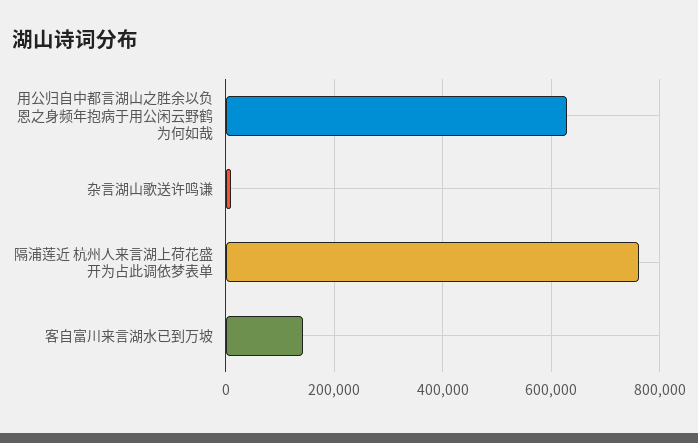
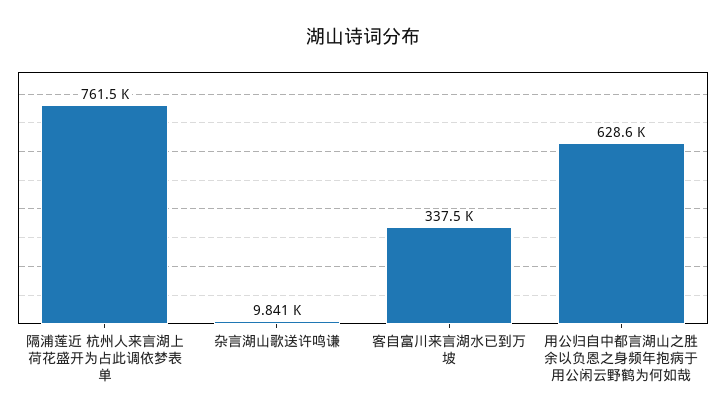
  {
    "用公归自中都言湖山之胜余以负恩之身频年抱病于用公闲云野鹤为何如哉": 628600,
    "杂言湖山歌送许鸣谦": 9841,
    "隔浦莲近 杭州人来言湖上荷花盛开为占此调依梦表单": 761500,
-   "客自富川来言湖水已到万坡": 140000
+   "客自富川来言湖水已到万坡": 337500
  }

